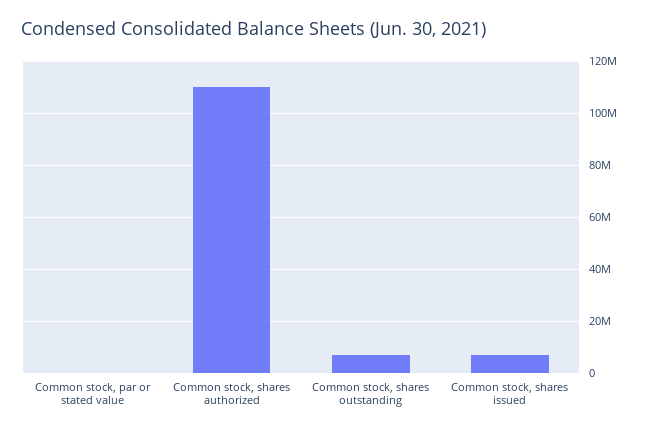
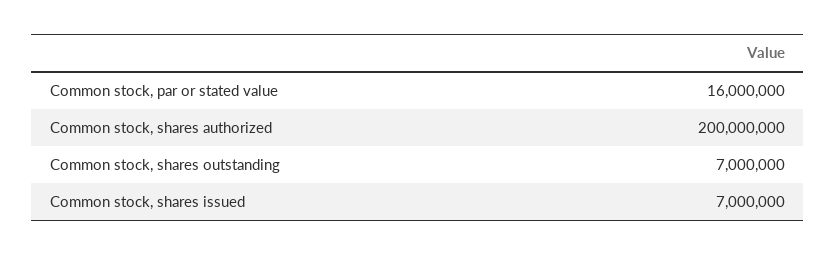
  {
-   "Common stock, par or stated value": 0,
+   "Common stock, par or stated value": 16000000,
-   "Common stock, shares authorized": 110000000,
+   "Common stock, shares authorized": 200000000,
    "Common stock, shares outstanding": 7000000,
    "Common stock, shares issued": 7000000
  }

